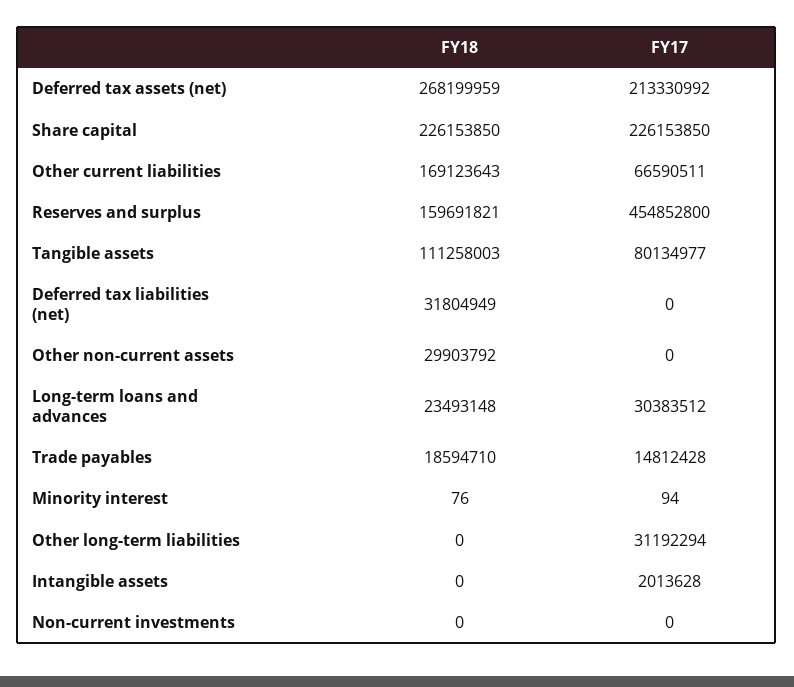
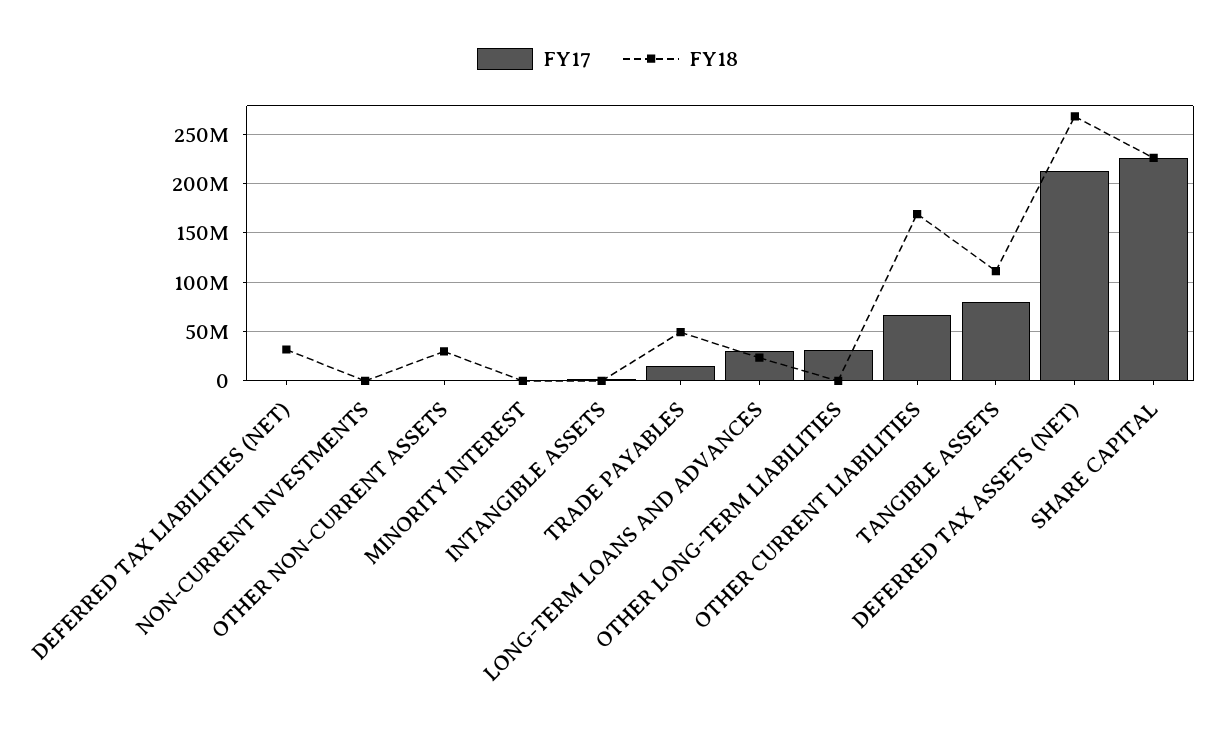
  {
    "FY18": {
      "Deferred tax assets (net)": 268199959,
      "Share capital": 226153850,
      "Other current liabilities": 169123643,
-     "Reserves and surplus": 159691821,
      "Tangible assets": 111258003,
      "Deferred tax liabilities (net)": 31804949,
      "Other non-current assets": 29903792,
      "Long-term loans and advances": 23493148,
-     "Trade payables": 18594710,
+     "Trade payables": 50000000,
      "Minority interest": 76,
      "Other long-term liabilities": 0,
      "Intangible assets": 0,
      "Non-current investments": 0
    },
    "FY17": {
      "Deferred tax assets (net)": 213330992,
      "Share capital": 226153850,
      "Other current liabilities": 66590511,
-     "Reserves and surplus": 454852800,
      "Tangible assets": 80134977,
      "Deferred tax liabilities (net)": 0,
      "Other non-current assets": 0,
      "Long-term loans and advances": 30383512,
      "Trade payables": 14812428,
      "Minority interest": 94,
      "Other long-term liabilities": 31192294,
      "Intangible assets": 2013628,
      "Non-current investments": 0
    }
  }

